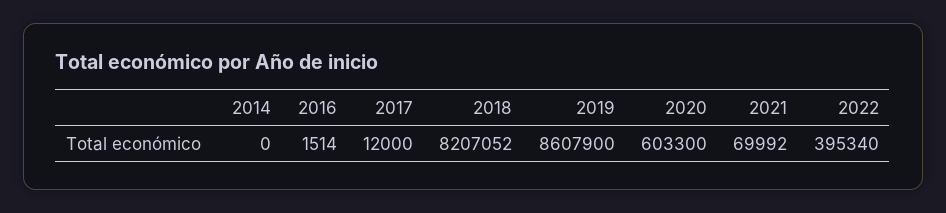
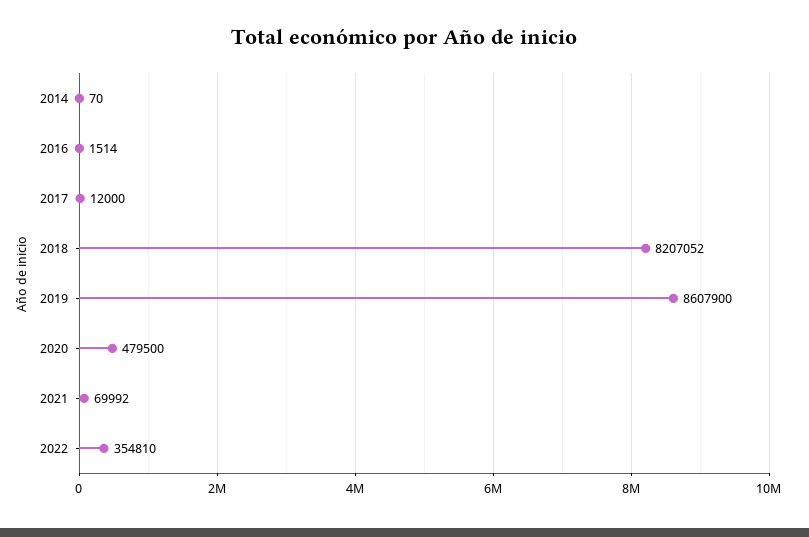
  {
-   "2014": 0,
+   "2014": 70,
    "2016": 1514,
    "2017": 12000,
    "2018": 8207052,
    "2019": 8607900,
-   "2020": 603300,
+   "2020": 479500,
    "2021": 69992,
-   "2022": 395340
+   "2022": 354810
  }

